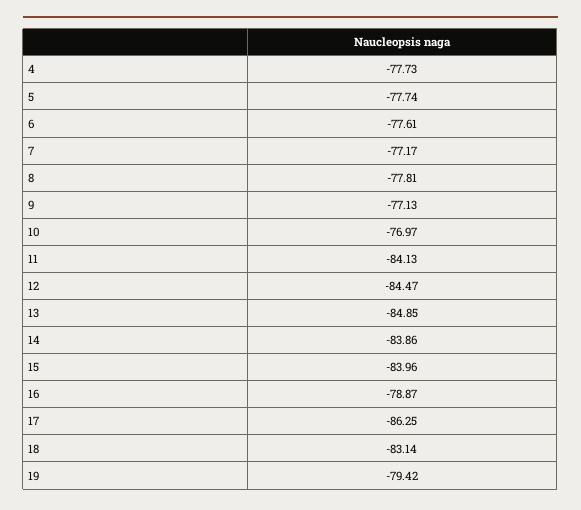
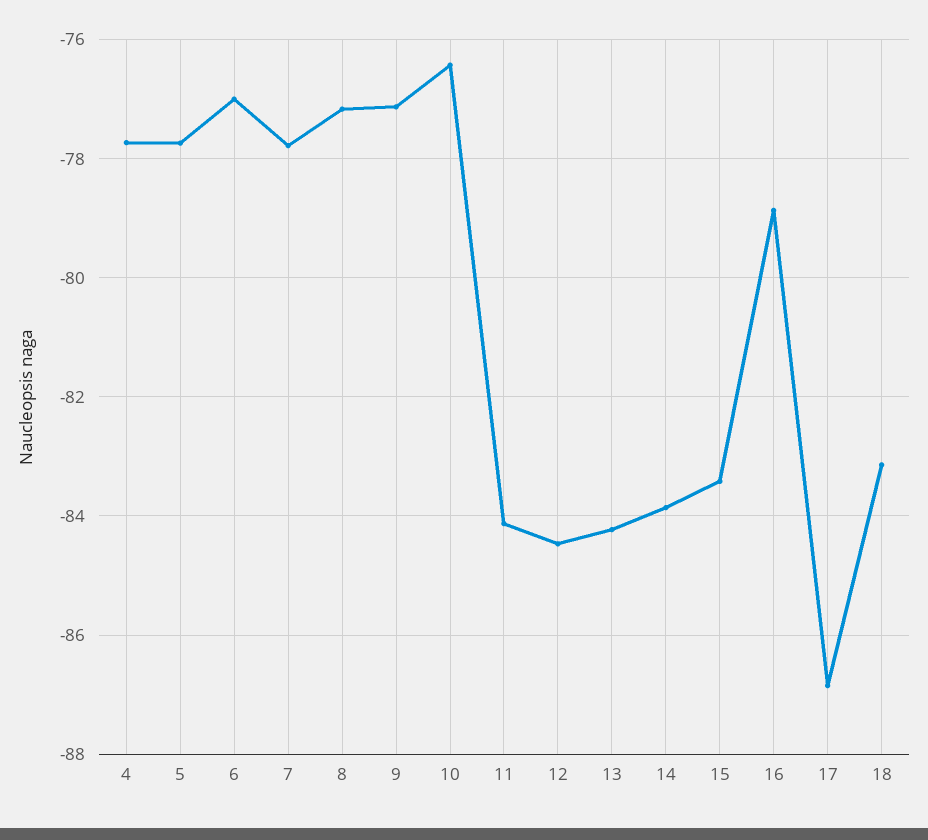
  {
    "4": -77.73,
    "5": -77.74,
-   "6": -77.61,
+   "6": -77,
-   "7": -77.17,
+   "7": -77.8,
-   "8": -77.81,
+   "8": -77.2,
    "9": -77.13,
-   "10": -76.97,
+   "10": -76.4,
    "11": -84.13,
    "12": -84.47,
-   "13": -84.85,
+   "13": -84.2,
    "14": -83.86,
-   "15": -83.96,
+   "15": -83.4,
    "16": -78.87,
-   "17": -86.25,
+   "17": -86.8,
-   "18": -83.14,
+   "18": -83.14
-   "19": -79.42
  }

